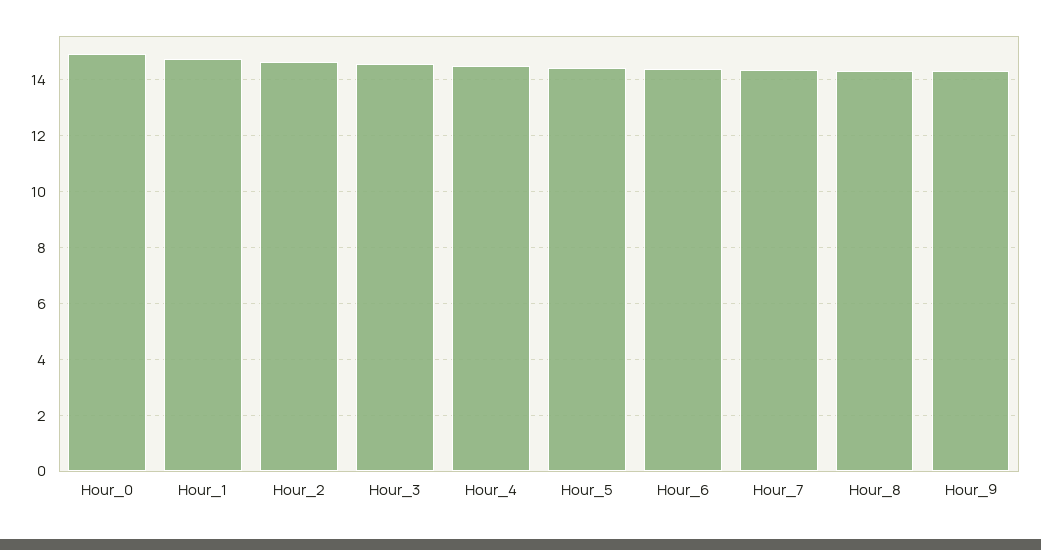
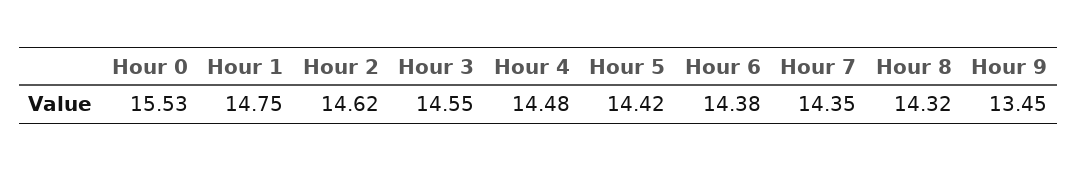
  {
-   "Hour_0": 15,
+   "Hour_0": 15.53,
    "Hour_1": 14.75,
    "Hour_2": 14.62,
    "Hour_3": 14.55,
    "Hour_4": 14.48,
    "Hour_5": 14.42,
    "Hour_6": 14.38,
    "Hour_7": 14.35,
    "Hour_8": 14.32,
-   "Hour_9": 14.25
+   "Hour_9": 13.45
  }

